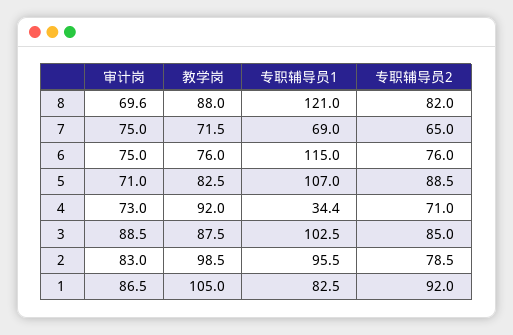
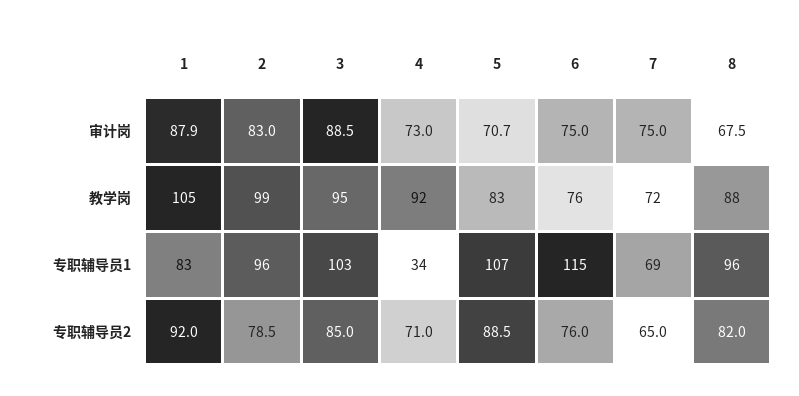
  {
    "审计岗": {
-     "8": 69.6,
+     "8": 67.5,
      "7": 75,
      "6": 75,
-     "5": 71,
+     "5": 70.7,
      "4": 73,
      "3": 88.5,
      "2": 83,
-     "1": 86.5
+     "1": 87.9
    },
    "教学岗": {
      "8": 88,
      "7": 71.5,
      "6": 76,
      "5": 82.5,
      "4": 92,
-     "3": 87.5,
+     "3": 95,
      "2": 98.5,
      "1": 105
    },
    "专职辅导员1": {
-     "8": 121,
+     "8": 96,
      "7": 69,
      "6": 115,
      "5": 107,
      "4": 34.4,
      "3": 102.5,
      "2": 95.5,
      "1": 82.5
    },
    "专职辅导员2": {
      "8": 82,
      "7": 65,
      "6": 76,
      "5": 88.5,
      "4": 71,
      "3": 85,
      "2": 78.5,
      "1": 92
    }
  }

